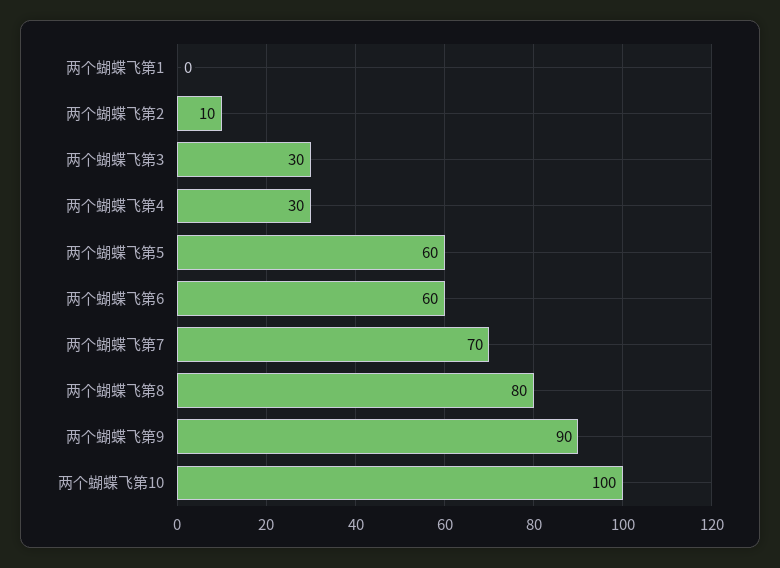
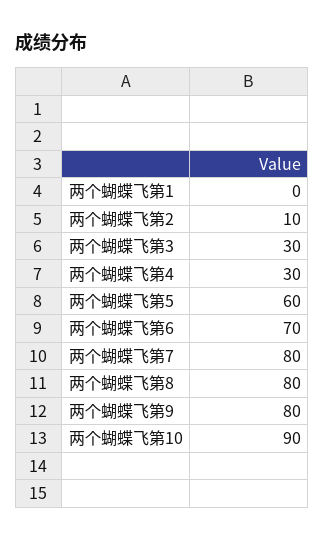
  {
    "两个蝴蝶飞第1": 0,
    "两个蝴蝶飞第2": 10,
    "两个蝴蝶飞第3": 30,
    "两个蝴蝶飞第4": 30,
    "两个蝴蝶飞第5": 60,
-   "两个蝴蝶飞第6": 60,
+   "两个蝴蝶飞第6": 70,
-   "两个蝴蝶飞第7": 70,
+   "两个蝴蝶飞第7": 80,
    "两个蝴蝶飞第8": 80,
-   "两个蝴蝶飞第9": 90,
+   "两个蝴蝶飞第9": 80,
-   "两个蝴蝶飞第10": 100
+   "两个蝴蝶飞第10": 90
  }

